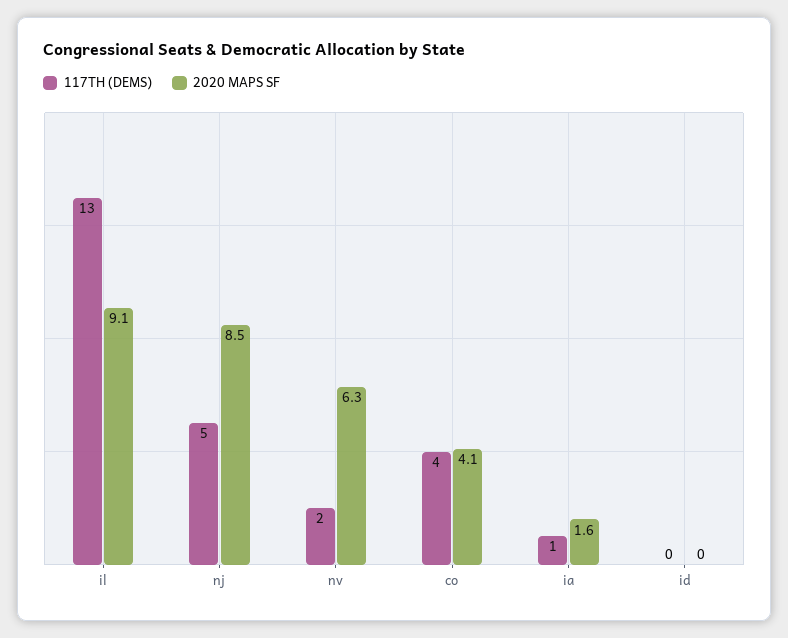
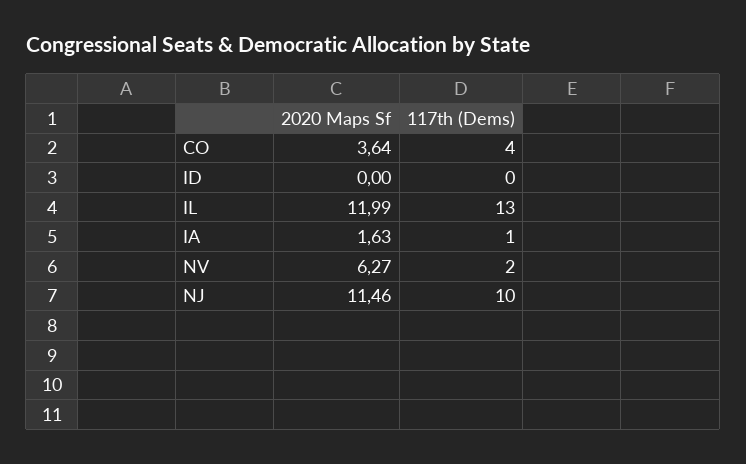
  {
    "117TH (DEMS)": {
      "il": 13,
-     "nj": 5,
+     "nj": 10,
      "nv": 2,
      "co": 4,
      "ia": 1,
      "id": 0
    },
    "2020 MAPS SF": {
-     "il": 9.1,
+     "il": 11.99,
-     "nj": 8.5,
+     "nj": 11.46,
      "nv": 6.27,
-     "co": 4.1,
+     "co": 3.64,
      "ia": 1.63,
      "id": 0
    }
  }

